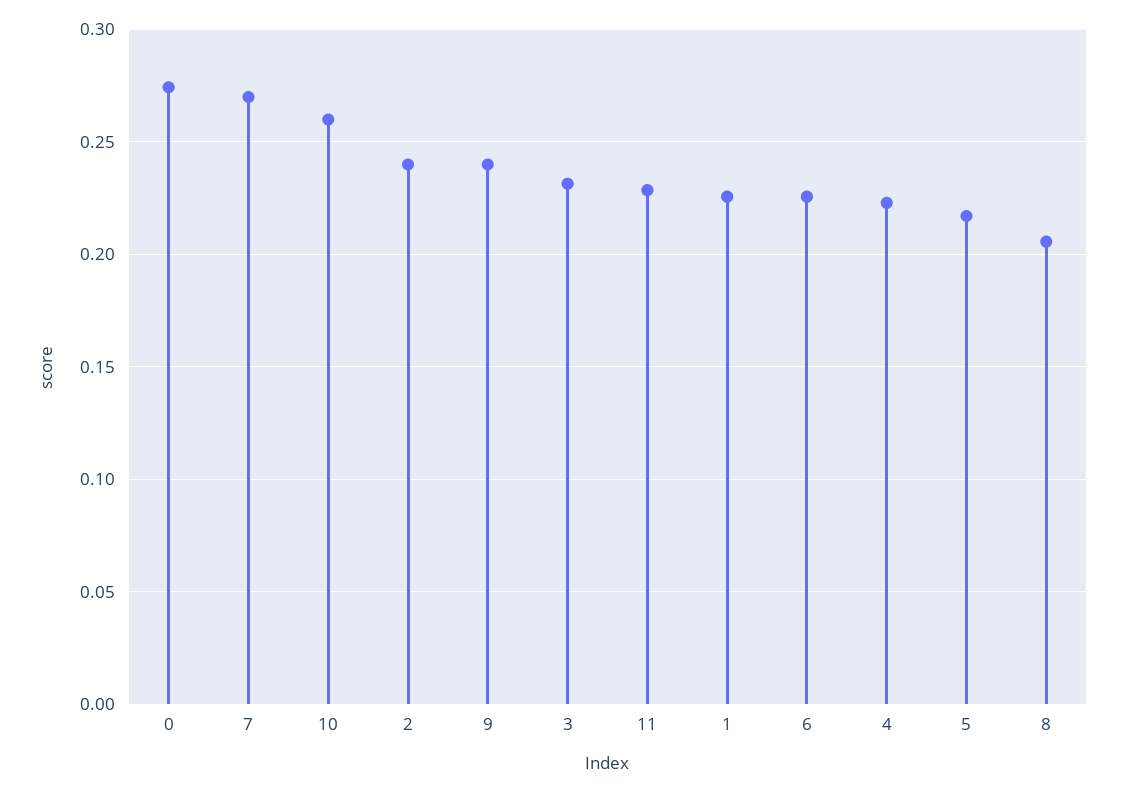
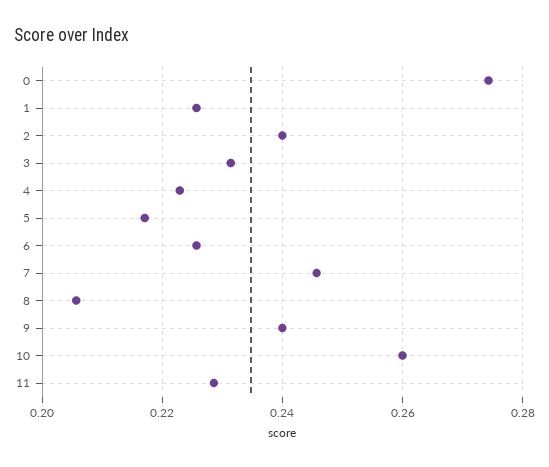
  {
    "0": 0.274,
-   "7": 0.27,
+   "7": 0.246,
    "10": 0.26,
    "2": 0.24,
    "9": 0.24,
    "3": 0.232,
    "11": 0.228,
    "1": 0.226,
    "6": 0.226,
    "4": 0.222,
    "5": 0.218,
    "8": 0.206
  }

